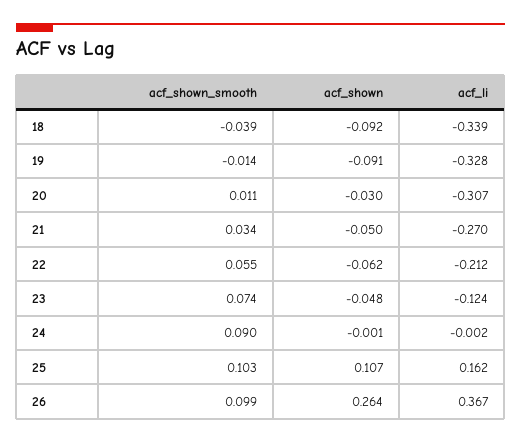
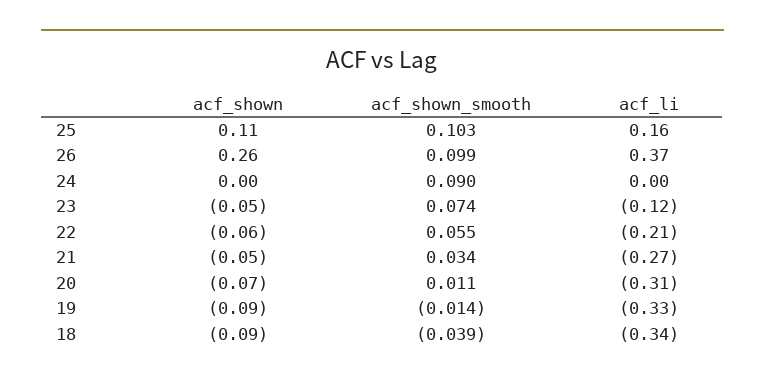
  {
    "acf_shown_smooth": {
      "18": -0.039,
      "19": -0.014,
      "20": 0.011,
      "21": 0.034,
      "22": 0.055,
      "23": 0.074,
      "24": 0.09,
      "25": 0.103,
      "26": 0.099
    },
    "acf_shown": {
      "18": -0.092,
      "19": -0.091,
-     "20": -0.03,
+     "20": -0.07,
      "21": -0.05,
      "22": -0.062,
      "23": -0.048,
      "24": -0.001,
      "25": 0.107,
      "26": 0.264
    },
    "acf_li": {
      "18": -0.339,
      "19": -0.328,
      "20": -0.307,
      "21": -0.27,
      "22": -0.212,
      "23": -0.124,
      "24": -0.002,
      "25": 0.162,
      "26": 0.367
    }
  }

